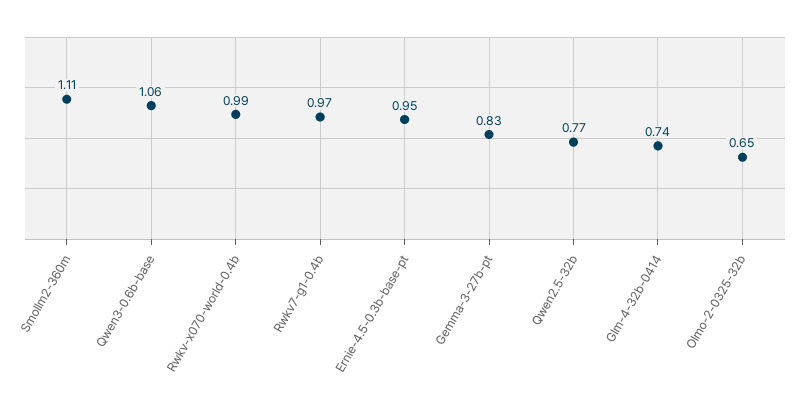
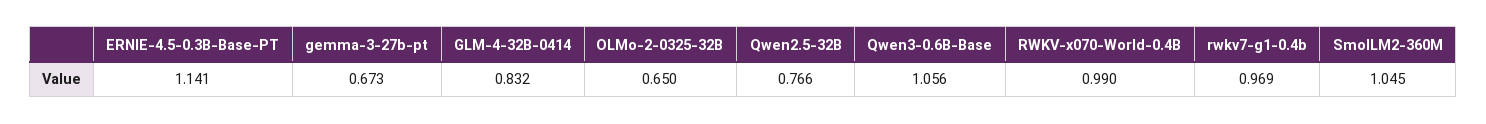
  {
-   "Smollm2-360m": 1.11,
+   "Smollm2-360m": 1.045,
    "Qwen3-0.6b-base": 1.056,
    "Rwkv-x070-world-0.4b": 0.99,
    "Rwkv7-g1-0.4b": 0.969,
-   "Ernie-4.5-0.3b-base-pt": 0.95,
+   "Ernie-4.5-0.3b-base-pt": 1.141,
-   "Gemma-3-27b-pt": 0.83,
+   "Gemma-3-27b-pt": 0.673,
    "Qwen2.5-32b": 0.766,
-   "Glm-4-32b-0414": 0.74,
+   "Glm-4-32b-0414": 0.832,
    "Olmo-2-0325-32b": 0.65
  }

